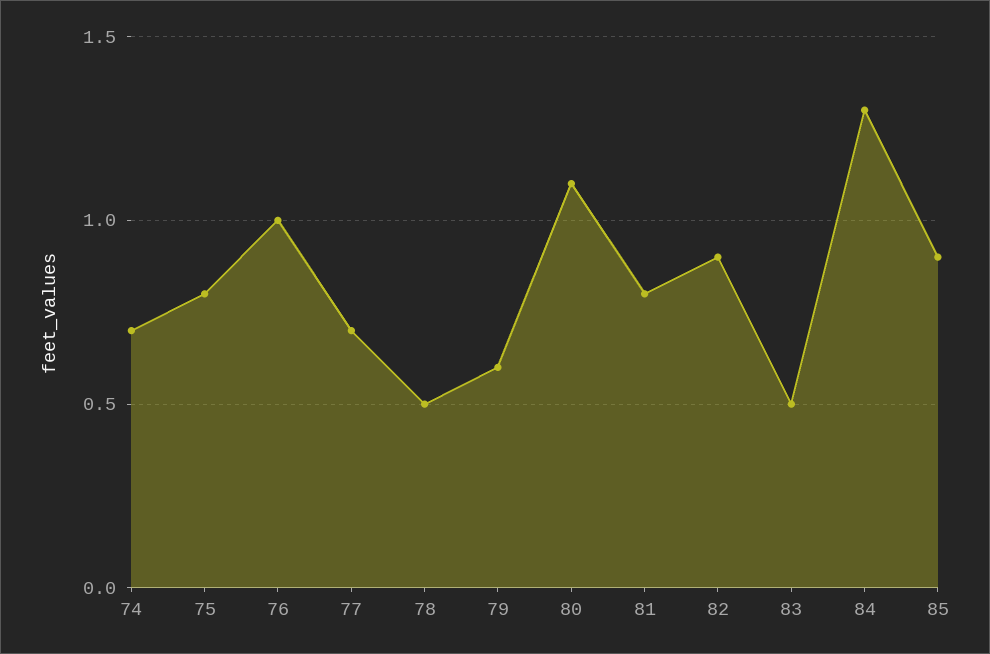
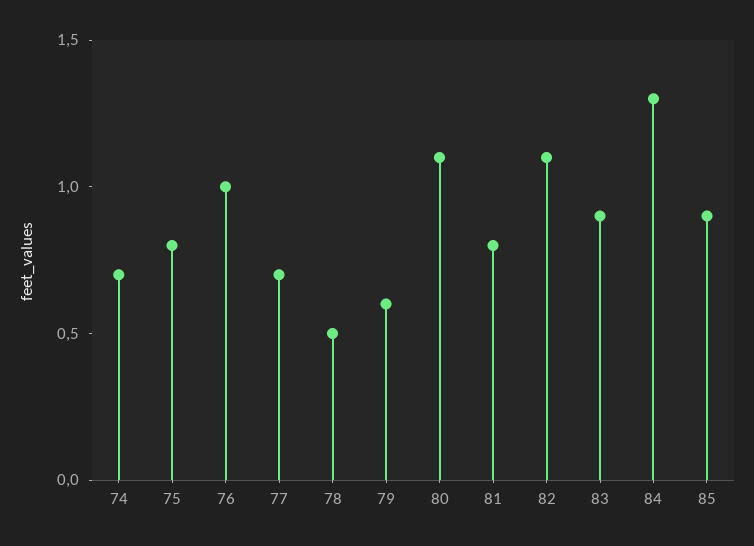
  {
    "74": 0.7,
    "75": 0.8,
    "76": 1,
    "77": 0.7,
    "78": 0.5,
    "79": 0.6,
    "80": 1.1,
    "81": 0.8,
-   "82": 0.9,
+   "82": 1.1,
-   "83": 0.5,
+   "83": 0.9,
    "84": 1.3,
    "85": 0.9
  }

